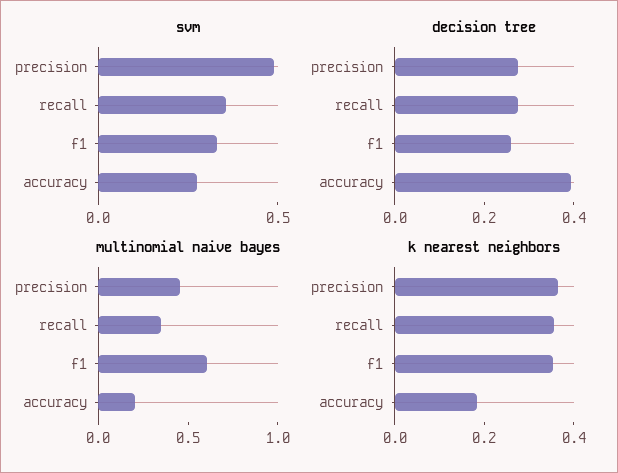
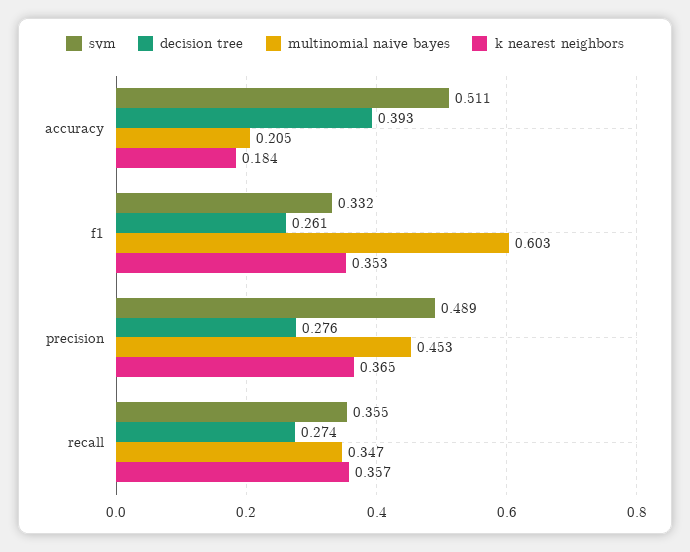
  {
    "svm": {
      "precision": 0.489,
      "recall": 0.355,
      "f1": 0.332,
-     "accuracy": 0.3
+     "accuracy": 0.511
    },
    "decision tree": {
      "precision": 0.276,
      "recall": 0.274,
      "f1": 0.261,
      "accuracy": 0.393
    },
    "multinomial naive bayes": {
      "precision": 0.453,
      "recall": 0.347,
      "f1": 0.603,
      "accuracy": 0.205
    },
    "k nearest neighbors": {
      "precision": 0.365,
      "recall": 0.357,
      "f1": 0.353,
      "accuracy": 0.184
    }
  }

